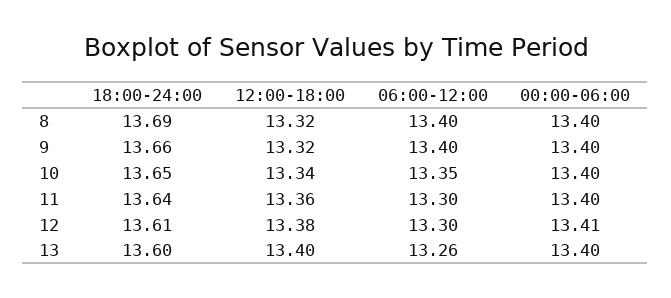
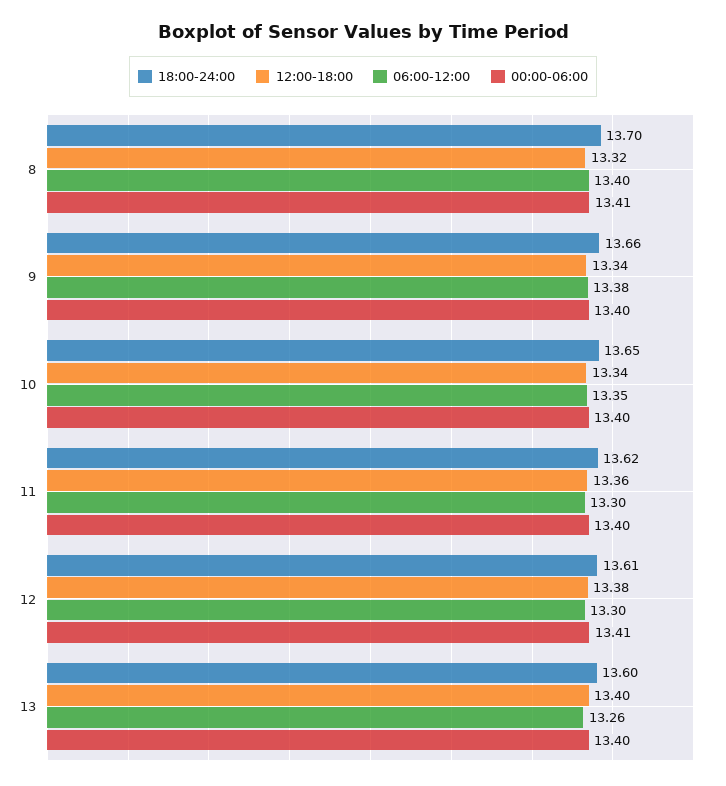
  {
    "18:00-24:00": {
-     "8": 13.69,
+     "8": 13.7,
      "9": 13.66,
      "10": 13.65,
-     "11": 13.64,
+     "11": 13.62,
      "12": 13.61,
      "13": 13.6
    },
    "12:00-18:00": {
      "8": 13.32,
-     "9": 13.32,
+     "9": 13.34,
      "10": 13.34,
      "11": 13.36,
      "12": 13.38,
      "13": 13.4
    },
    "06:00-12:00": {
      "8": 13.4,
-     "9": 13.4,
+     "9": 13.38,
      "10": 13.35,
      "11": 13.3,
      "12": 13.3,
      "13": 13.26
    },
    "00:00-06:00": {
-     "8": 13.4,
+     "8": 13.41,
      "9": 13.4,
      "10": 13.4,
      "11": 13.4,
      "12": 13.41,
      "13": 13.4
    }
  }

